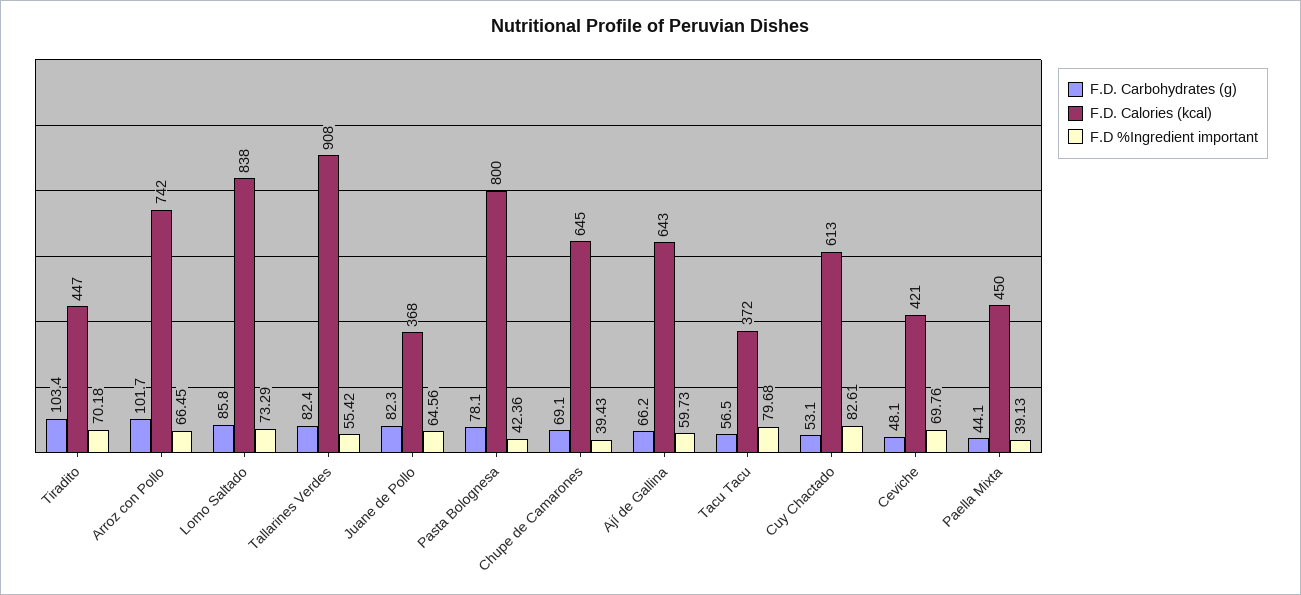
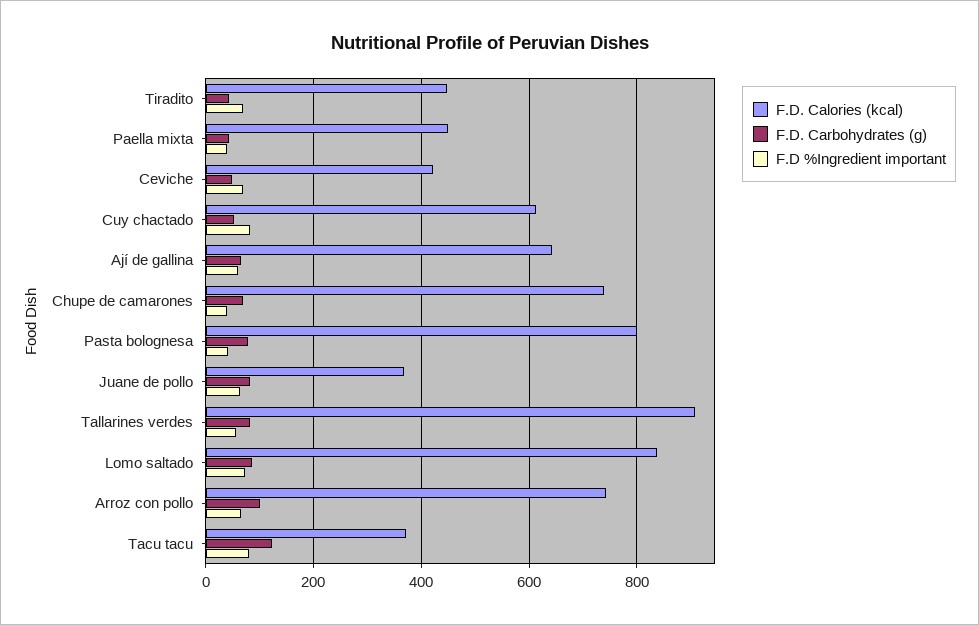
  {
    "F.D. Carbohydrates (g)": {
-     "Tiradito": 103.4,
+     "Tiradito": 40,
      "Arroz con Pollo": 101.7,
      "Lomo Saltado": 85.8,
      "Tallarines Verdes": 82.4,
      "Juane de Pollo": 82.3,
      "Pasta Bolognesa": 78.1,
      "Chupe de Camarones": 69.1,
      "Ají de Gallina": 66.2,
-     "Tacu Tacu": 56.5,
+     "Tacu Tacu": 120,
      "Cuy Chactado": 53.1,
      "Ceviche": 48.1,
      "Paella Mixta": 44.1
    },
    "F.D. Calories (kcal)": {
      "Tiradito": 447,
      "Arroz con Pollo": 742,
      "Lomo Saltado": 838,
      "Tallarines Verdes": 908,
      "Juane de Pollo": 368,
      "Pasta Bolognesa": 800,
-     "Chupe de Camarones": 645,
+     "Chupe de Camarones": 740,
      "Ají de Gallina": 643,
      "Tacu Tacu": 372,
      "Cuy Chactado": 613,
      "Ceviche": 421,
      "Paella Mixta": 450
    },
    "F.D %Ingredient important": {
      "Tiradito": 70.18,
      "Arroz con Pollo": 66.45,
      "Lomo Saltado": 73.29,
      "Tallarines Verdes": 55.42,
      "Juane de Pollo": 64.56,
      "Pasta Bolognesa": 42.36,
      "Chupe de Camarones": 39.43,
      "Ají de Gallina": 59.73,
      "Tacu Tacu": 79.68,
      "Cuy Chactado": 82.61,
      "Ceviche": 69.76,
      "Paella Mixta": 39.13
    }
  }

